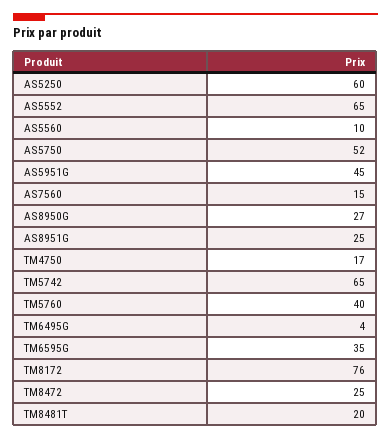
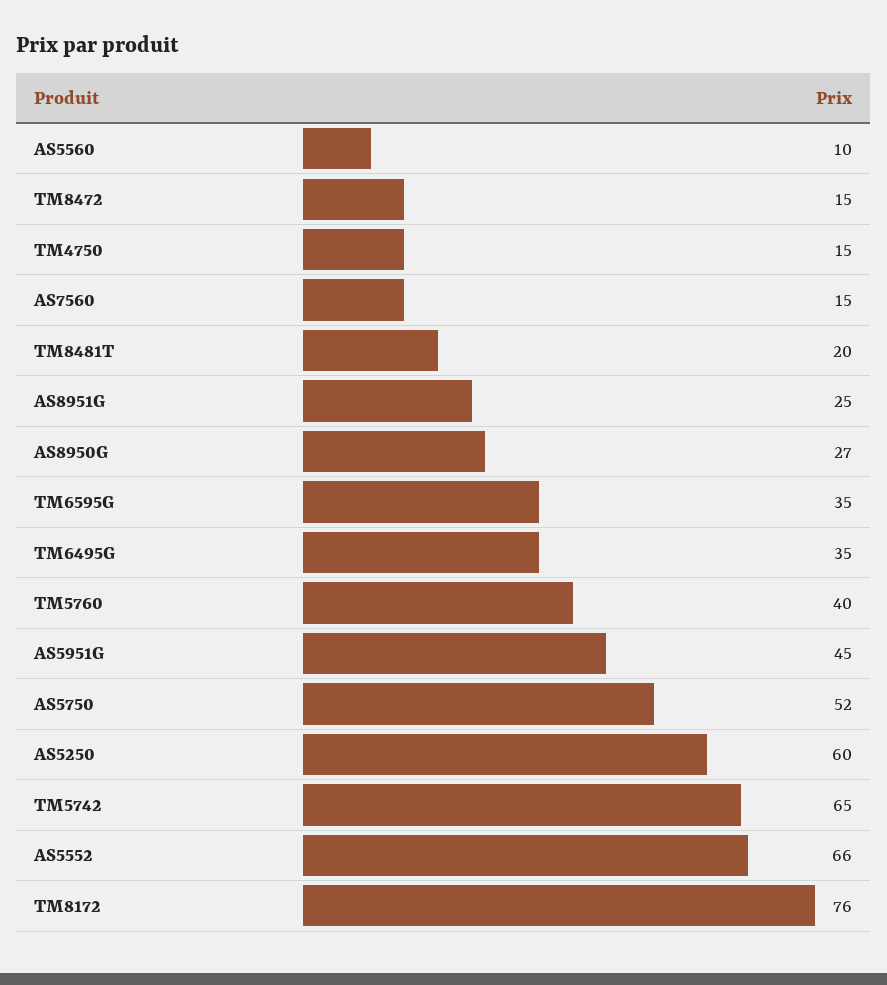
  {
    "AS5250": 60,
-   "AS5552": 65,
+   "AS5552": 66,
    "AS5560": 10,
    "AS5750": 52,
    "AS5951G": 45,
    "AS7560": 15,
    "AS8950G": 27,
    "AS8951G": 25,
-   "TM4750": 17,
+   "TM4750": 15,
    "TM5742": 65,
    "TM5760": 40,
-   "TM6495G": 4,
+   "TM6495G": 35,
    "TM6595G": 35,
    "TM8172": 76,
-   "TM8472": 25,
+   "TM8472": 15,
    "TM8481T": 20
  }

